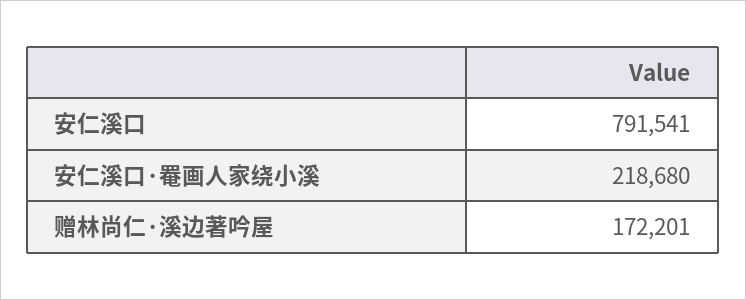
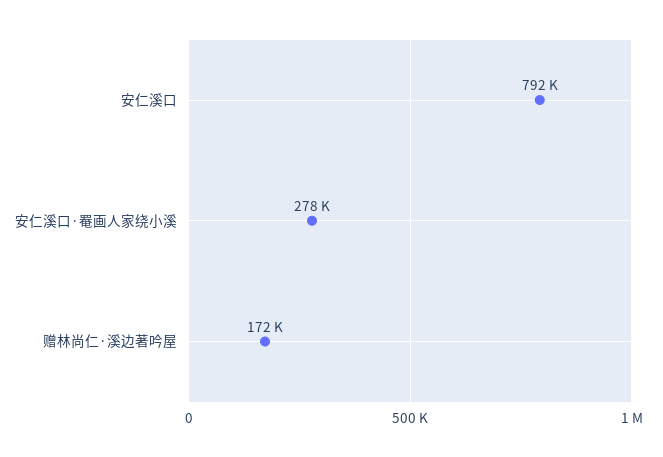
  {
    "安仁溪口": 791541,
-   "安仁溪口·罨画人家绕小溪": 218680,
+   "安仁溪口·罨画人家绕小溪": 278000,
    "赠林尚仁·溪边著吟屋": 172201
  }

